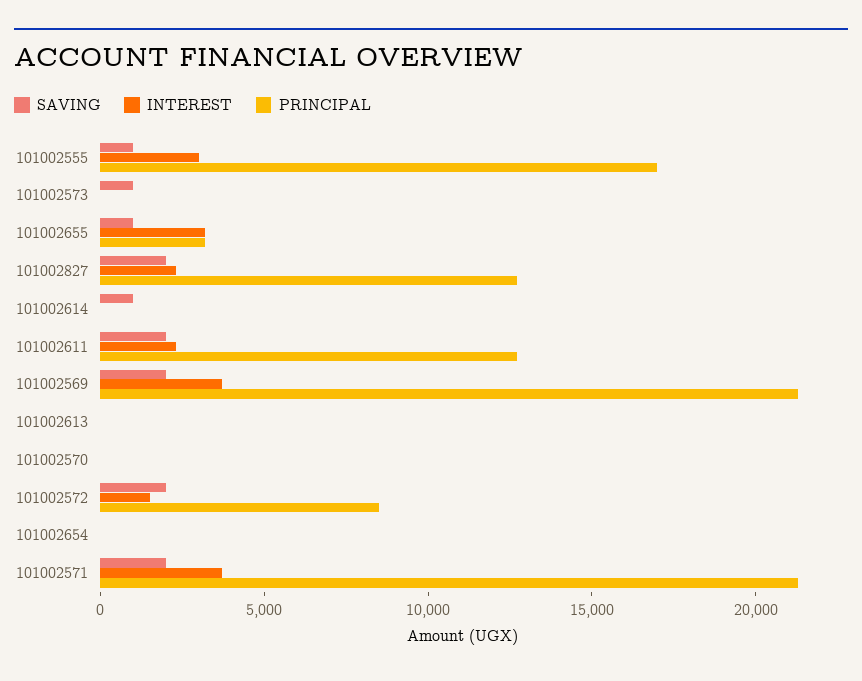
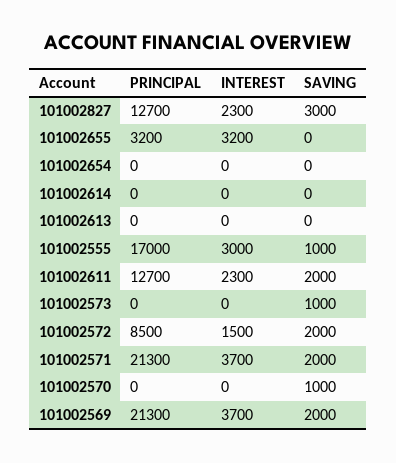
  {
    "SAVING": {
      "101002555": 1000,
      "101002573": 1000,
-     "101002655": 1000,
+     "101002655": 0,
-     "101002827": 2000,
+     "101002827": 3000,
-     "101002614": 1000,
+     "101002614": 0,
      "101002611": 2000,
      "101002569": 2000,
      "101002613": 0,
-     "101002570": 0,
+     "101002570": 1000,
      "101002572": 2000,
      "101002654": 0,
      "101002571": 2000
    },
    "INTEREST": {
      "101002555": 3000,
      "101002573": 0,
      "101002655": 3200,
      "101002827": 2300,
      "101002614": 0,
      "101002611": 2300,
      "101002569": 3700,
      "101002613": 0,
      "101002570": 0,
      "101002572": 1500,
      "101002654": 0,
      "101002571": 3700
    },
    "PRINCIPAL": {
      "101002555": 17000,
      "101002573": 0,
      "101002655": 3200,
      "101002827": 12700,
      "101002614": 0,
      "101002611": 12700,
      "101002569": 21300,
      "101002613": 0,
      "101002570": 0,
      "101002572": 8500,
      "101002654": 0,
      "101002571": 21300
    }
  }

